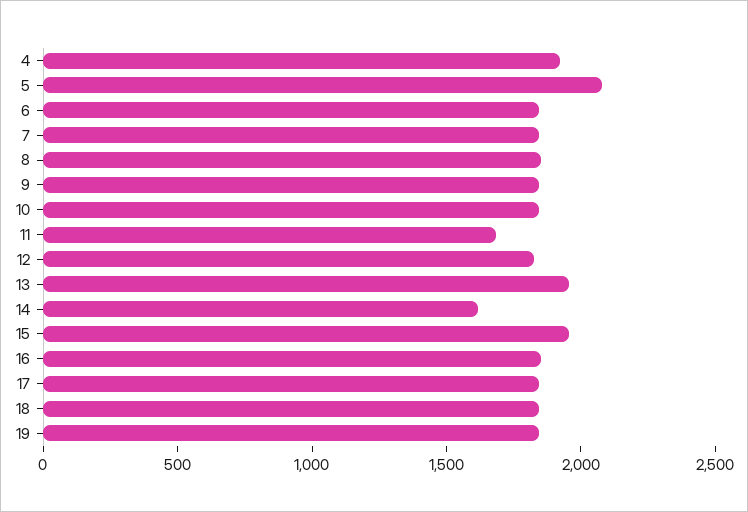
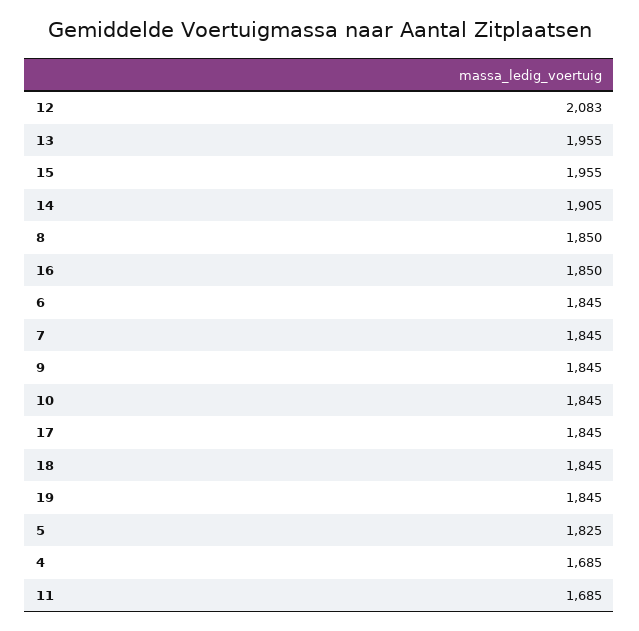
  {
-   "4": 1900,
+   "4": 1685,
-   "5": 2100,
+   "5": 1825,
    "6": 1845,
    "7": 1845,
    "8": 1850,
    "9": 1845,
    "10": 1845,
    "11": 1685,
-   "12": 1800,
+   "12": 2083,
    "13": 1955,
-   "14": 1600,
+   "14": 1905,
    "15": 1955,
    "16": 1850,
    "17": 1845,
    "18": 1845,
    "19": 1845
  }

